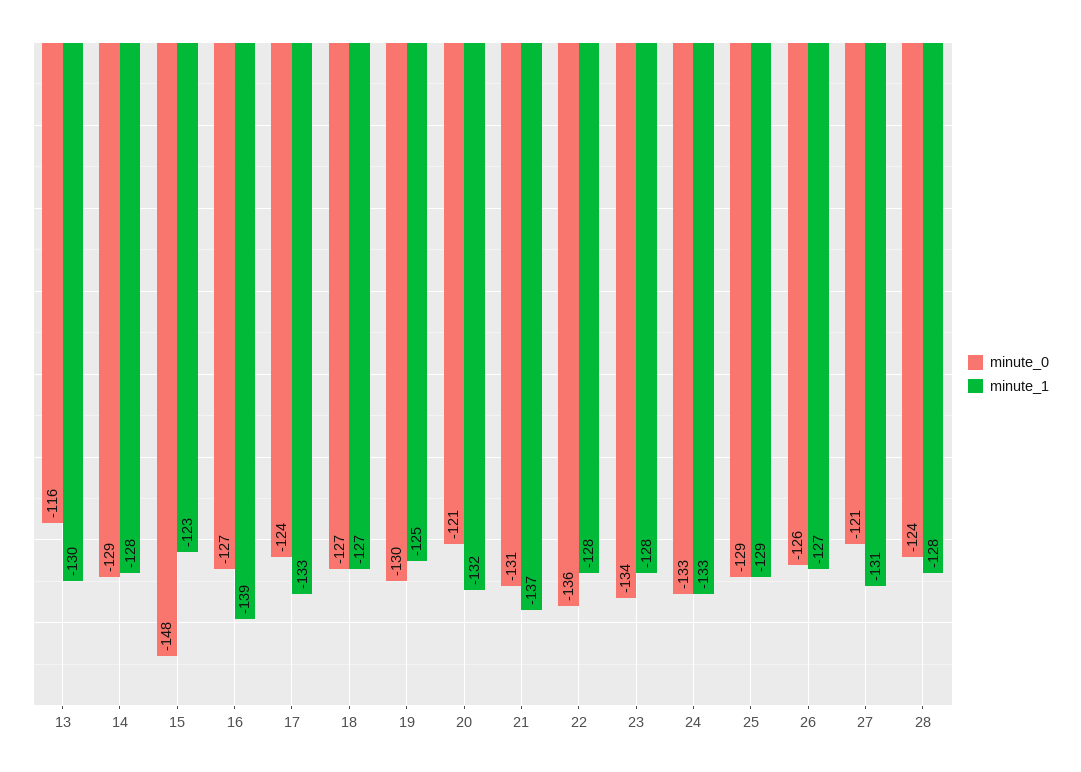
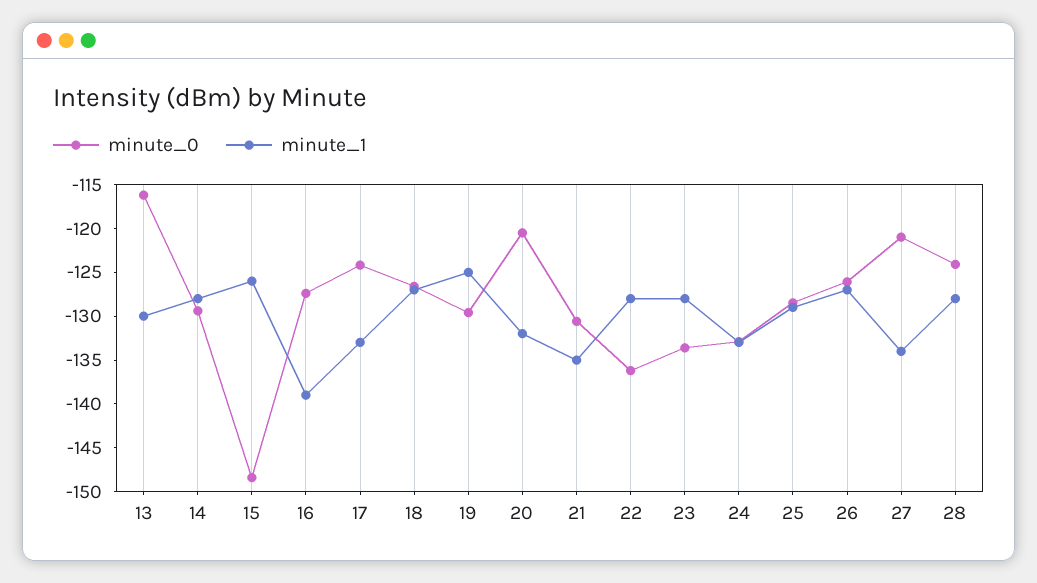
  {
    "minute_0": {
      "13": -116,
      "14": -129,
      "15": -148,
      "16": -127,
      "17": -124,
      "18": -127,
      "19": -130,
      "20": -121,
      "21": -131,
      "22": -136,
      "23": -134,
      "24": -133,
      "25": -129,
      "26": -126,
      "27": -121,
      "28": -124
    },
    "minute_1": {
      "13": -130,
      "14": -128,
-     "15": -123,
+     "15": -126,
      "16": -139,
      "17": -133,
      "18": -127,
      "19": -125,
      "20": -132,
-     "21": -137,
+     "21": -135,
      "22": -128,
      "23": -128,
      "24": -133,
      "25": -129,
      "26": -127,
-     "27": -131,
+     "27": -134,
      "28": -128
    }
  }

